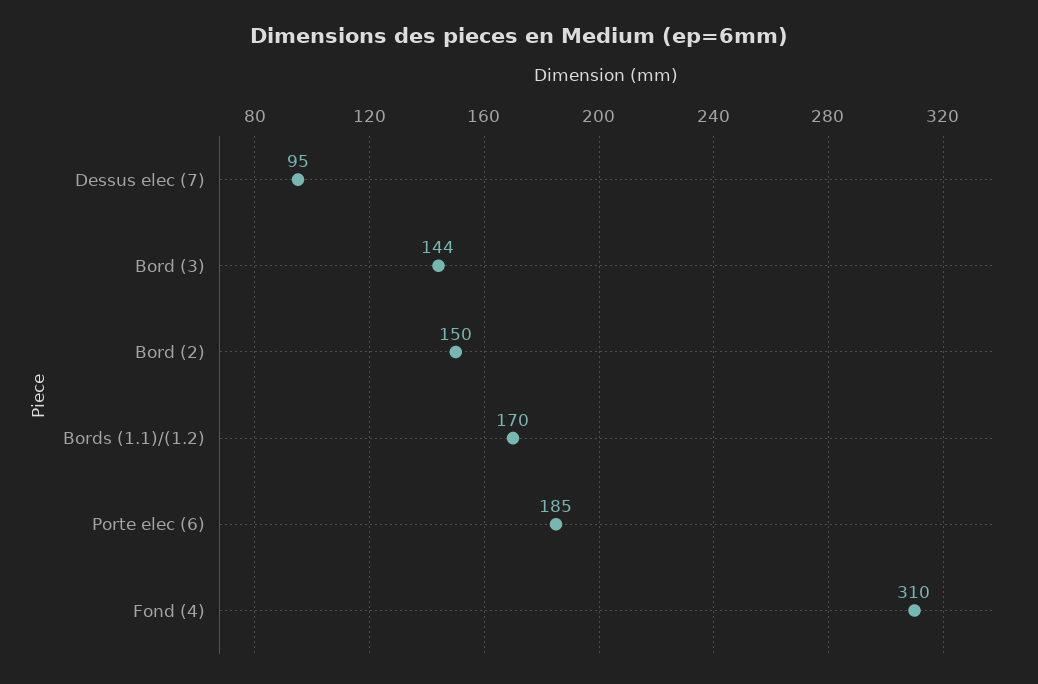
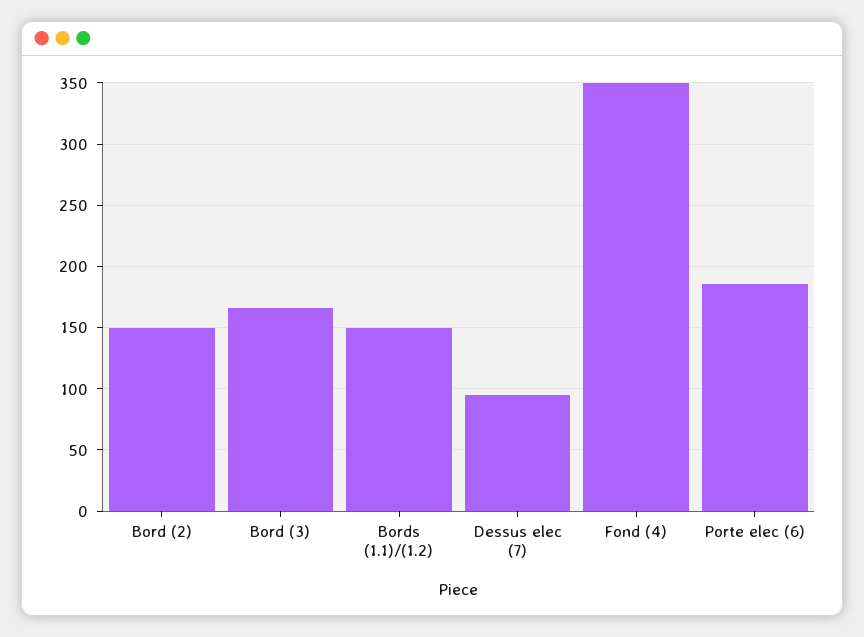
  {
    "Dessus elec (7)": 95,
-   "Bord (3)": 144,
+   "Bord (3)": 165,
    "Bord (2)": 150,
-   "Bords (1.1)/(1.2)": 170,
+   "Bords (1.1)/(1.2)": 150,
    "Porte elec (6)": 185,
-   "Fond (4)": 310
+   "Fond (4)": 350
  }

